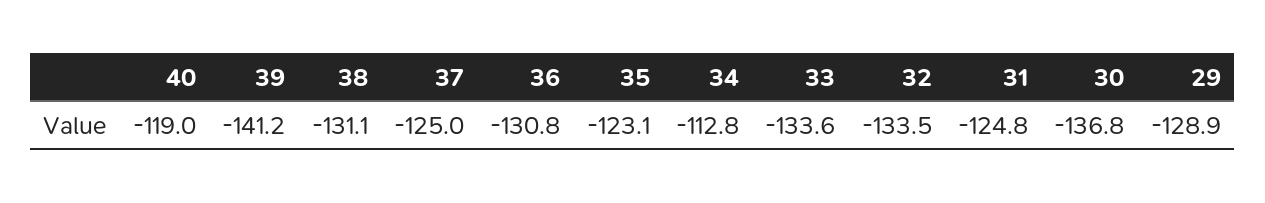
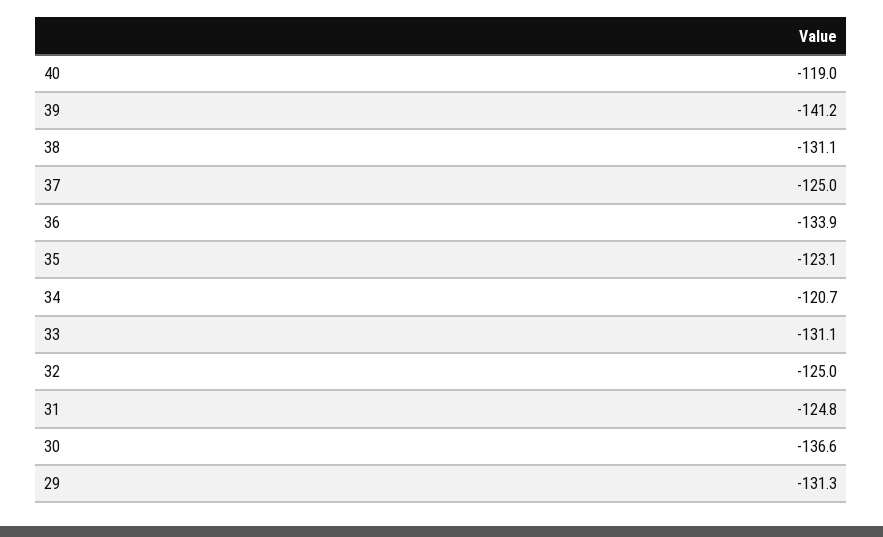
  {
    "40": -119,
    "39": -141.2,
    "38": -131.1,
    "37": -125,
-   "36": -130.8,
+   "36": -133.9,
    "35": -123.1,
-   "34": -112.8,
+   "34": -120.7,
-   "33": -133.6,
+   "33": -131.1,
-   "32": -133.5,
+   "32": -125,
    "31": -124.8,
-   "30": -136.8,
+   "30": -136.6,
-   "29": -128.9
+   "29": -131.3
  }

